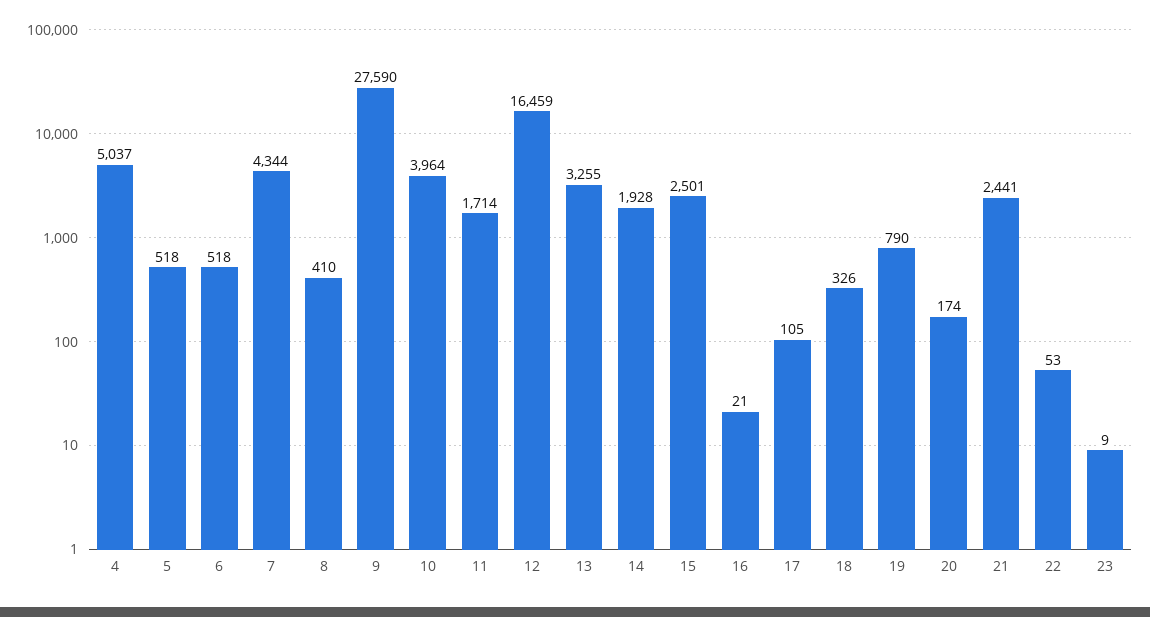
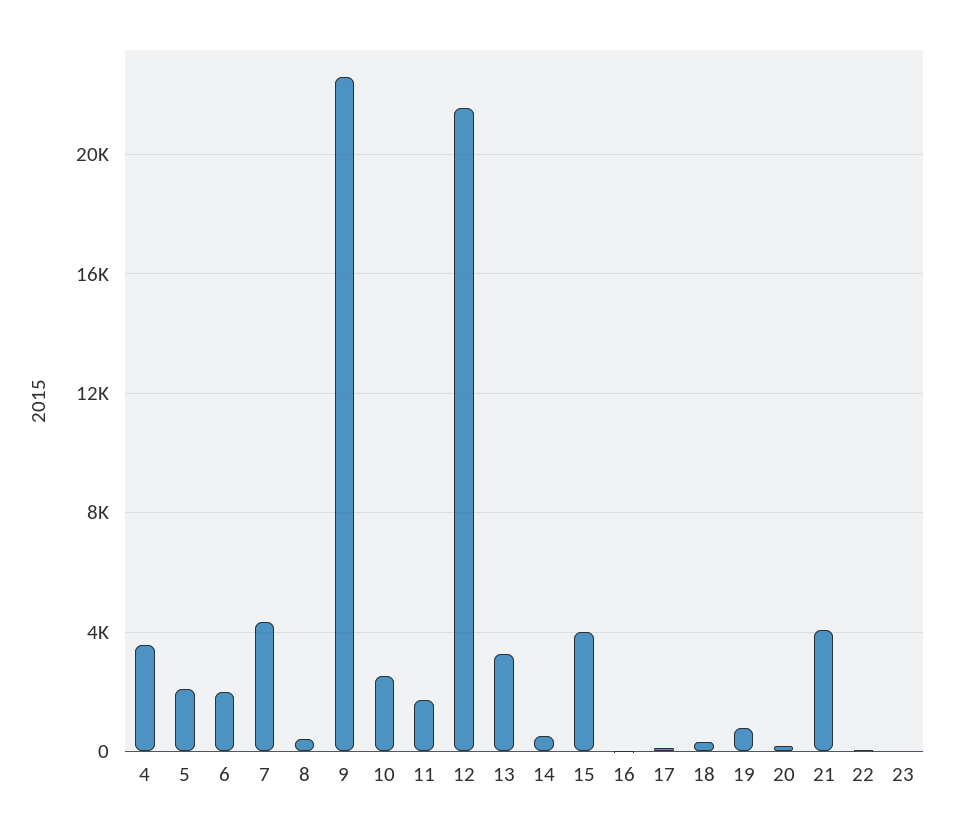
  {
-   "4": 5037,
+   "4": 3500,
-   "5": 518,
+   "5": 2000,
-   "6": 518,
+   "6": 2000,
    "7": 4344,
    "8": 410,
-   "9": 27590,
+   "9": 22500,
-   "10": 3964,
+   "10": 2500,
    "11": 1714,
-   "12": 16459,
+   "12": 21500,
    "13": 3255,
-   "14": 1928,
+   "14": 500,
-   "15": 2501,
+   "15": 4000,
    "16": 21,
    "17": 105,
    "18": 326,
    "19": 790,
    "20": 174,
-   "21": 2441,
+   "21": 4000,
    "22": 53,
    "23": 9
  }

